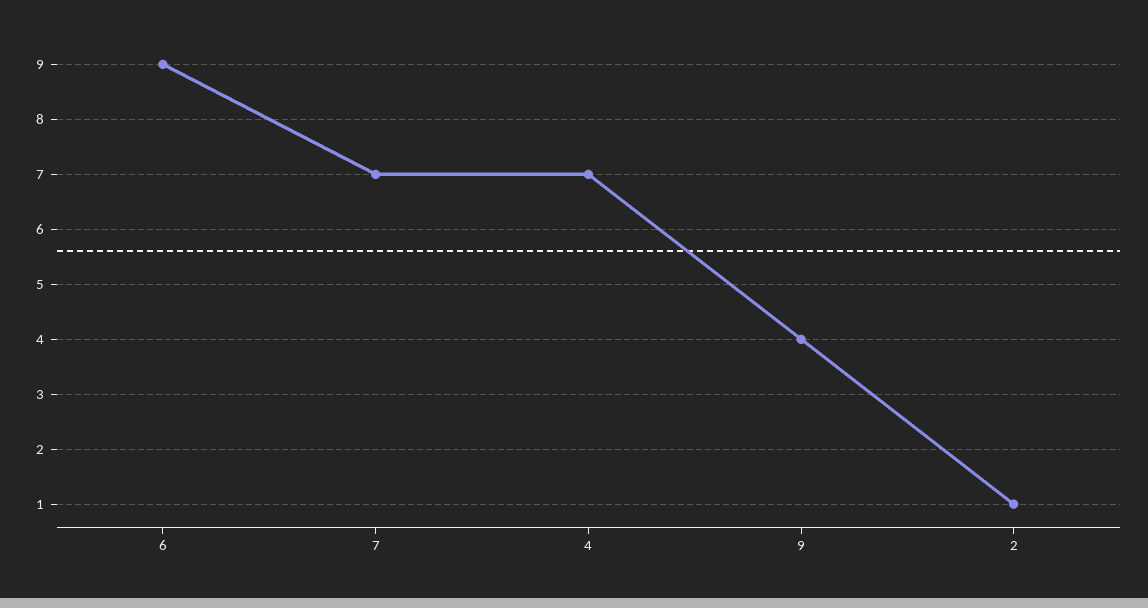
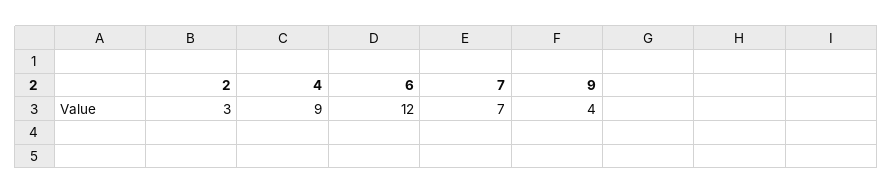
  {
-   "6": 9,
+   "6": 12,
    "7": 7,
-   "4": 7,
+   "4": 9,
    "9": 4,
-   "2": 1
+   "2": 3
  }

